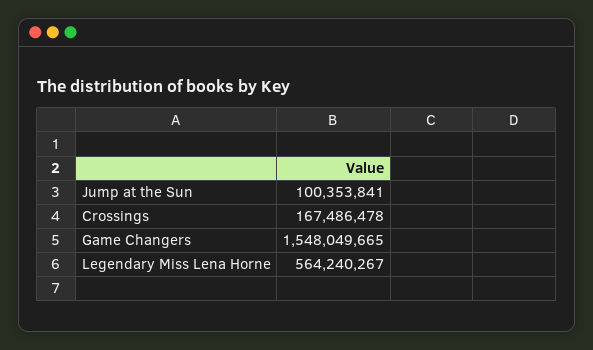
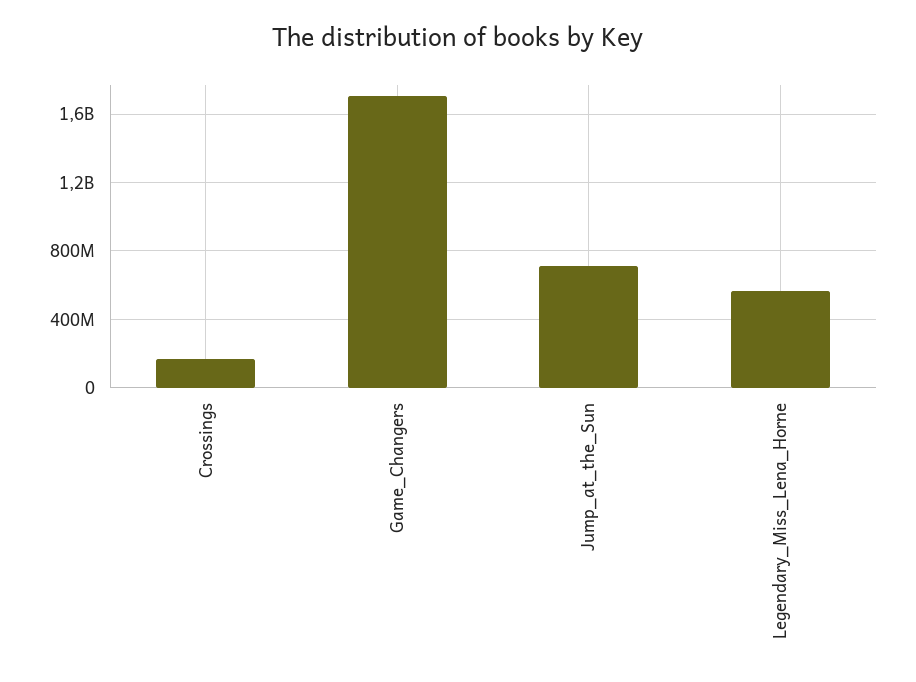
  {
-   "Jump at the Sun": 100353841,
+   "Jump at the Sun": 700000000,
    "Crossings": 167486478,
-   "Game Changers": 1548049665,
+   "Game Changers": 1700000000,
    "Legendary Miss Lena Horne": 564240267
  }

